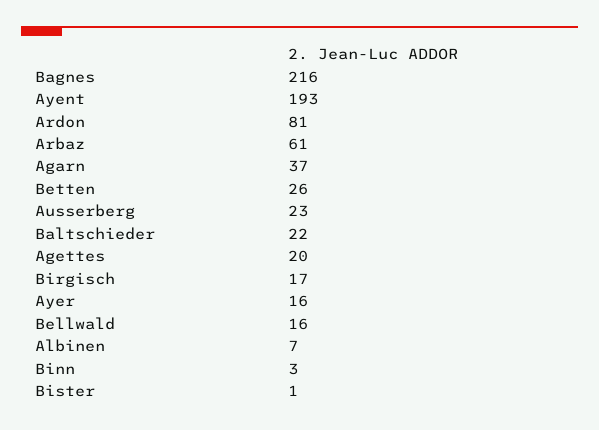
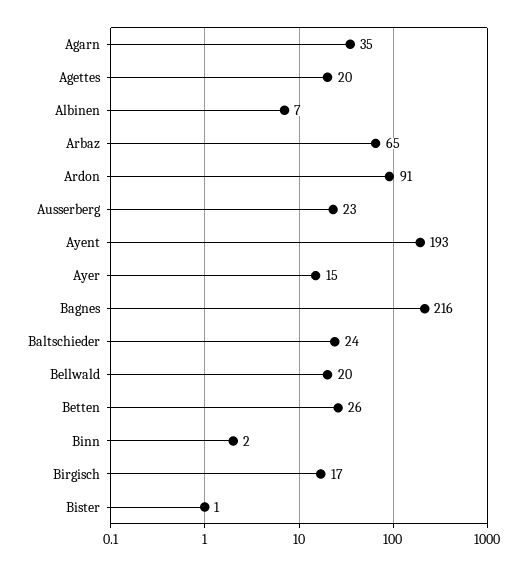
  {
    "Bagnes": 216,
    "Ayent": 193,
-   "Ardon": 81,
+   "Ardon": 91,
-   "Arbaz": 61,
+   "Arbaz": 65,
-   "Agarn": 37,
+   "Agarn": 35,
    "Betten": 26,
    "Ausserberg": 23,
-   "Baltschieder": 22,
+   "Baltschieder": 24,
    "Agettes": 20,
    "Birgisch": 17,
-   "Ayer": 16,
+   "Ayer": 15,
-   "Bellwald": 16,
+   "Bellwald": 20,
    "Albinen": 7,
-   "Binn": 3,
+   "Binn": 2,
    "Bister": 1
  }

